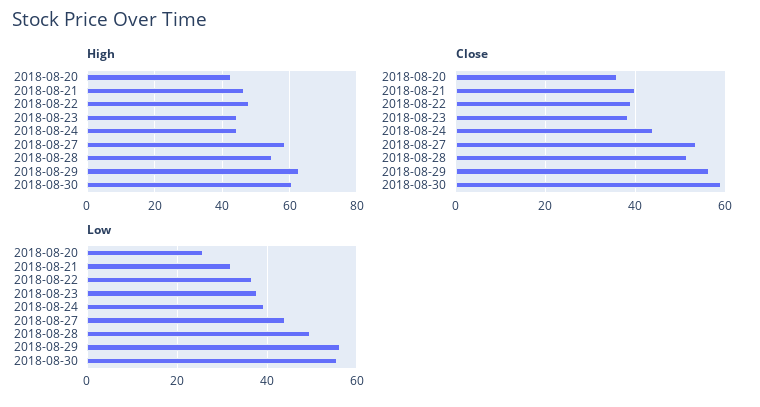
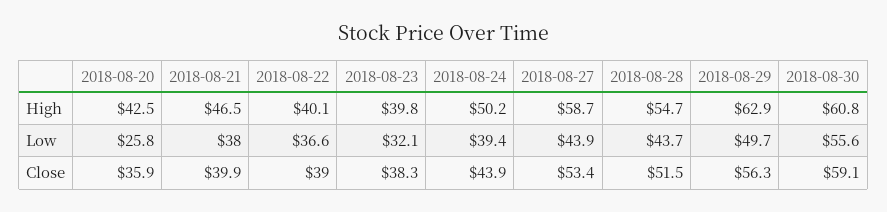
  {
    "High": {
      "2018-08-20": 42.5,
      "2018-08-21": 46.5,
-     "2018-08-22": 48,
+     "2018-08-22": 40.1,
-     "2018-08-23": 44,
+     "2018-08-23": 39.8,
-     "2018-08-24": 44,
+     "2018-08-24": 50.2,
      "2018-08-27": 58.7,
      "2018-08-28": 54.7,
      "2018-08-29": 62.9,
      "2018-08-30": 60.8
    },
    "Close": {
      "2018-08-20": 35.9,
      "2018-08-21": 39.9,
      "2018-08-22": 39,
      "2018-08-23": 38.3,
      "2018-08-24": 43.9,
      "2018-08-27": 53.4,
      "2018-08-28": 51.5,
      "2018-08-29": 56.3,
      "2018-08-30": 59.1
    },
    "Low": {
      "2018-08-20": 25.8,
-     "2018-08-21": 32,
+     "2018-08-21": 38,
      "2018-08-22": 36.6,
-     "2018-08-23": 38,
+     "2018-08-23": 32.1,
      "2018-08-24": 39.4,
      "2018-08-27": 43.9,
-     "2018-08-28": 50,
+     "2018-08-28": 43.7,
-     "2018-08-29": 56,
+     "2018-08-29": 49.7,
      "2018-08-30": 55.6
    }
  }

